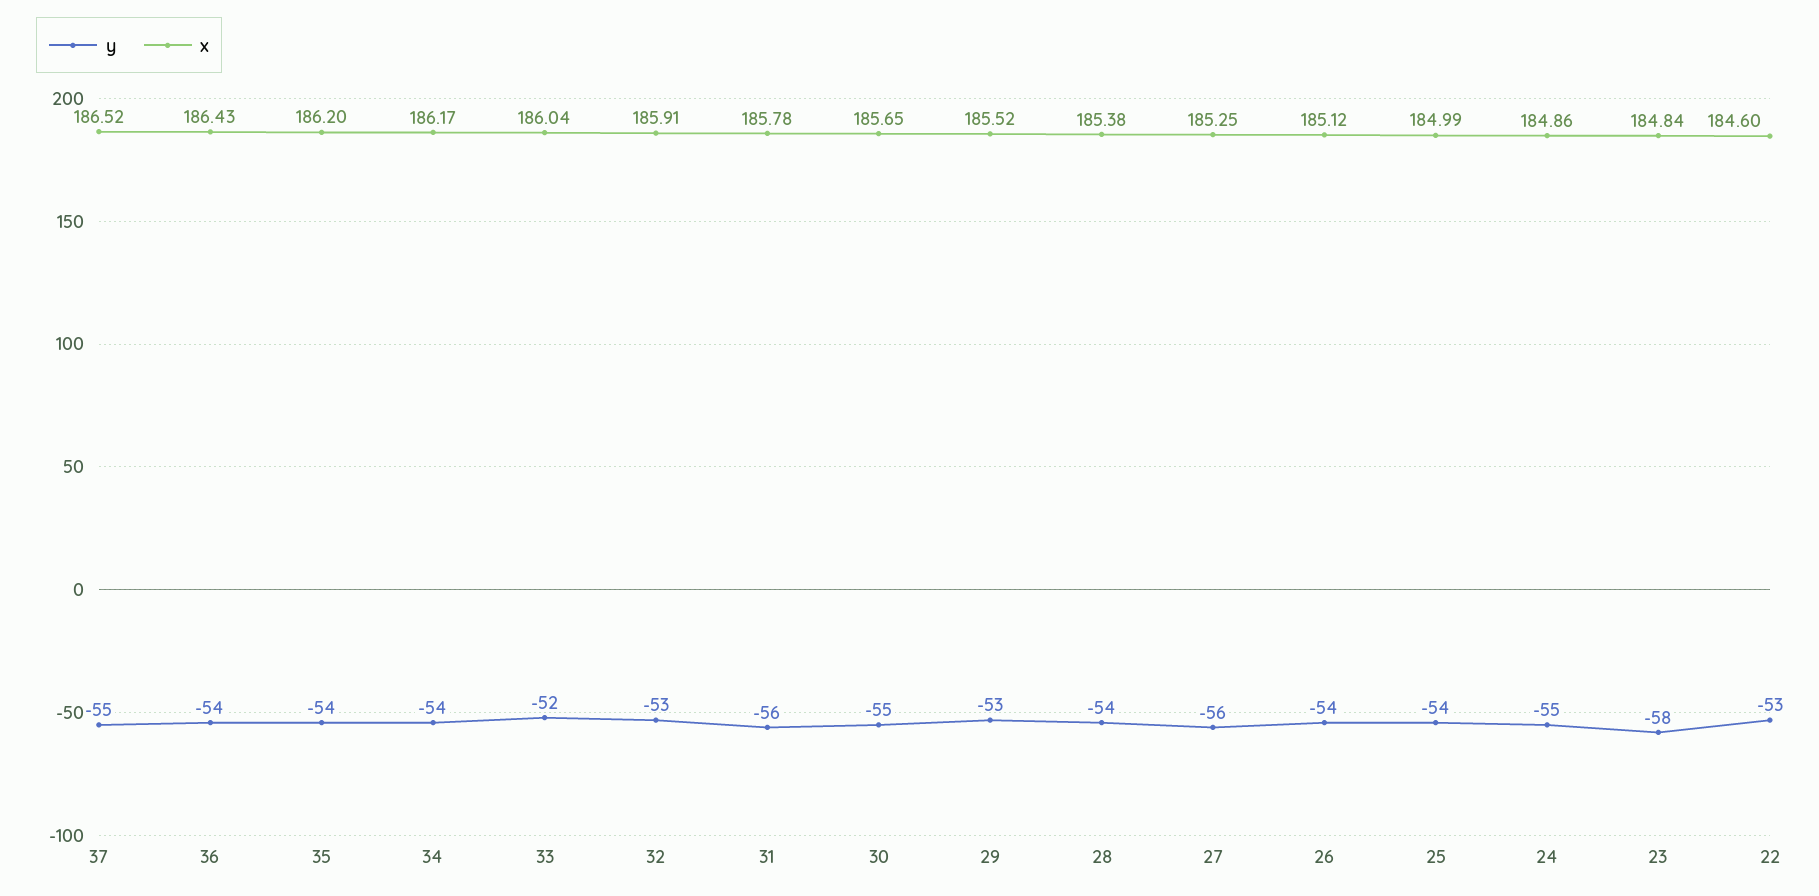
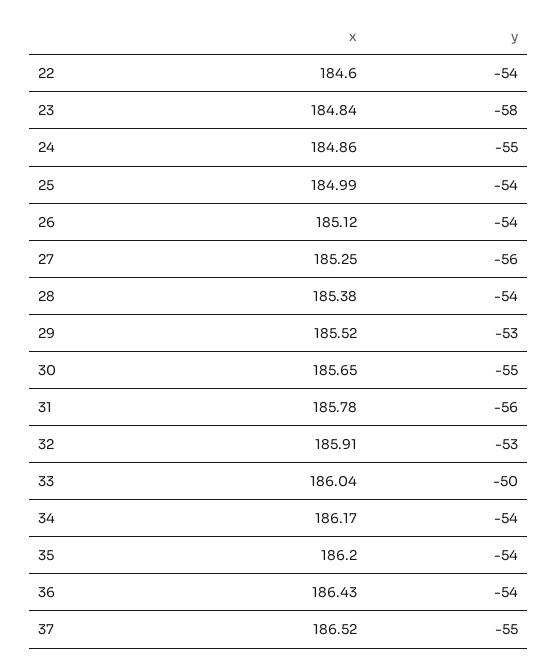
  {
    "y": {
      "37": -55,
      "36": -54,
      "35": -54,
      "34": -54,
-     "33": -52,
+     "33": -50,
      "32": -53,
      "31": -56,
      "30": -55,
      "29": -53,
      "28": -54,
      "27": -56,
      "26": -54,
      "25": -54,
      "24": -55,
      "23": -58,
-     "22": -53
+     "22": -54
    },
    "x": {
      "37": 186.52,
      "36": 186.43,
      "35": 186.2,
      "34": 186.17,
      "33": 186.04,
      "32": 185.91,
      "31": 185.78,
      "30": 185.65,
      "29": 185.52,
      "28": 185.38,
      "27": 185.25,
      "26": 185.12,
      "25": 184.99,
      "24": 184.86,
      "23": 184.84,
      "22": 184.6
    }
  }

